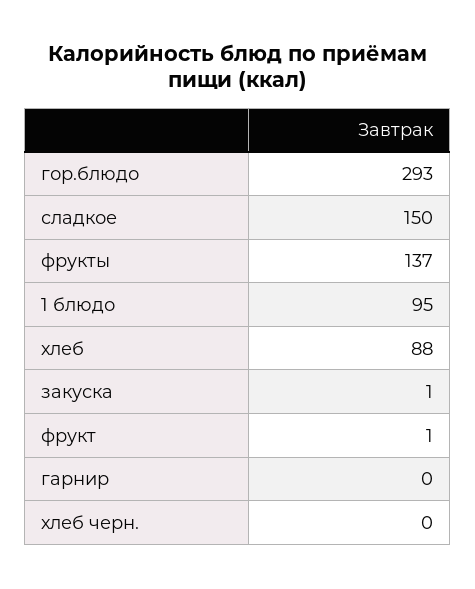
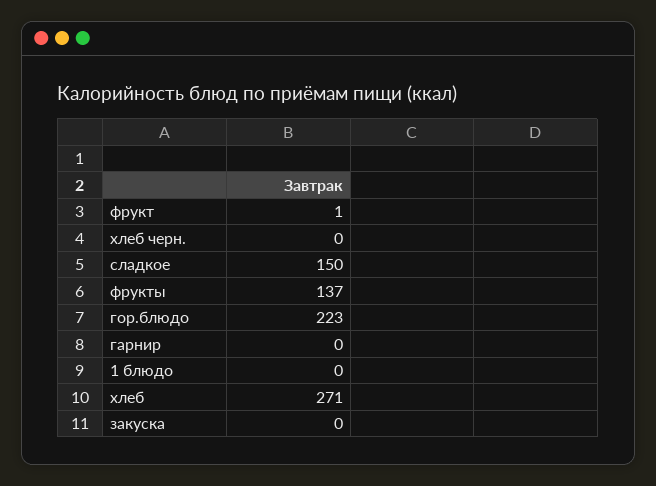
  {
-   "гор.блюдо": 293,
+   "гор.блюдо": 223,
    "сладкое": 150,
    "фрукты": 137,
-   "1 блюдо": 95,
+   "1 блюдо": 0,
-   "хлеб": 88,
+   "хлеб": 271,
-   "закуска": 1,
+   "закуска": 0,
    "фрукт": 1,
    "гарнир": 0,
    "хлеб черн.": 0
  }

